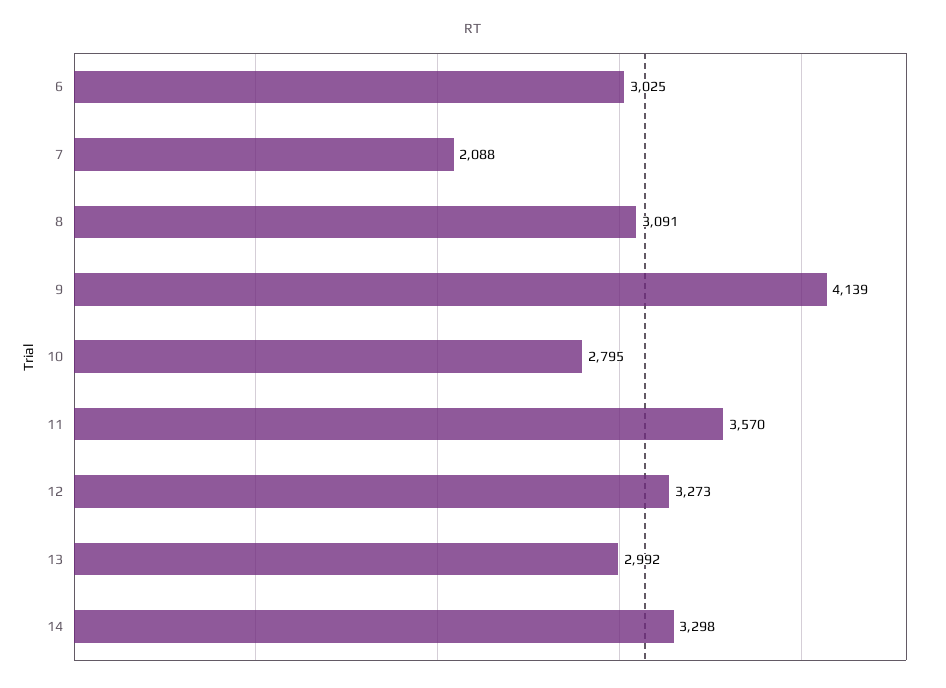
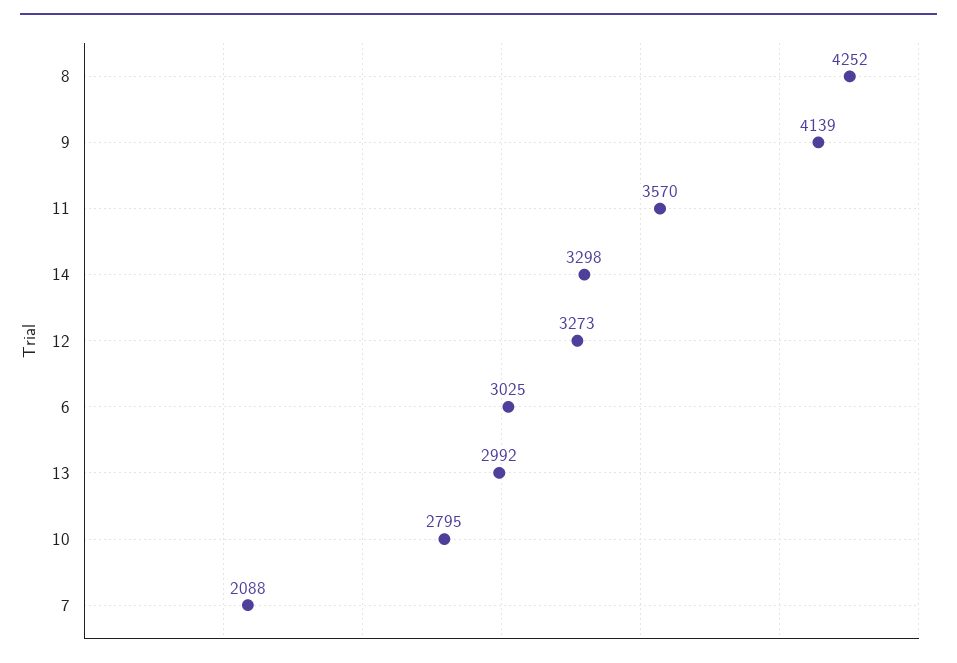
  {
    "6": 3025,
    "7": 2088,
-   "8": 3091,
+   "8": 4252,
    "9": 4139,
    "10": 2795,
    "11": 3570,
    "12": 3273,
    "13": 2992,
    "14": 3298
  }

